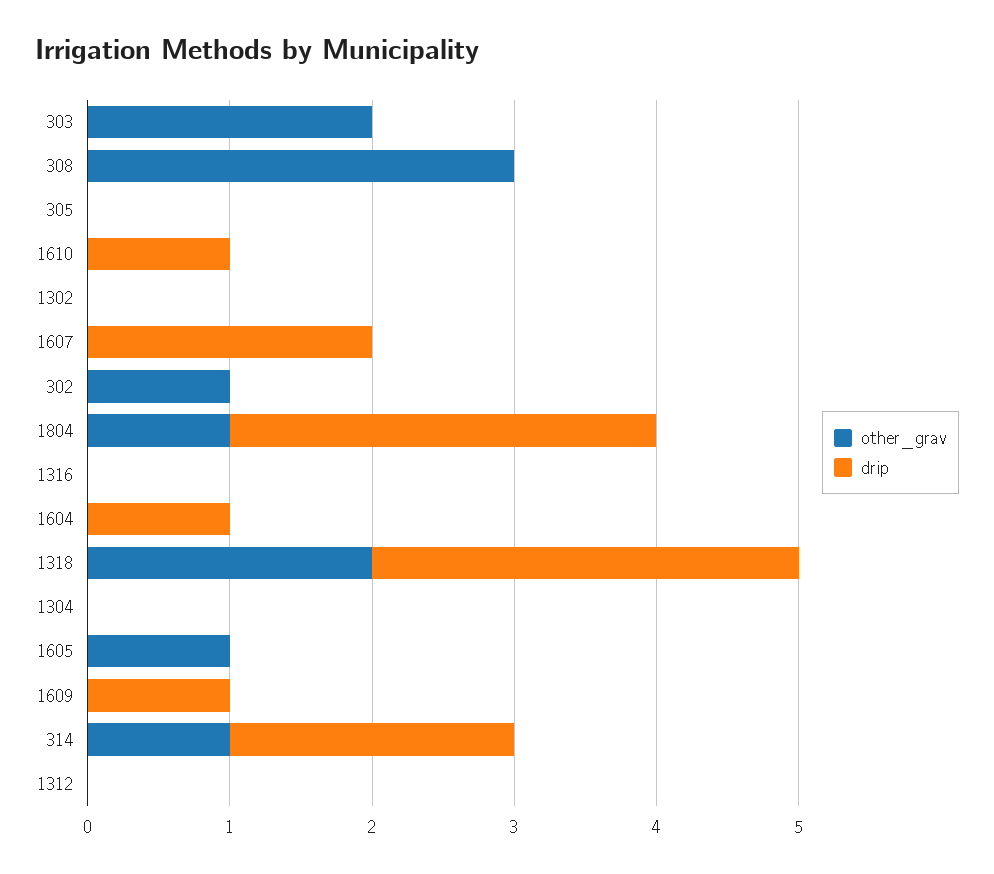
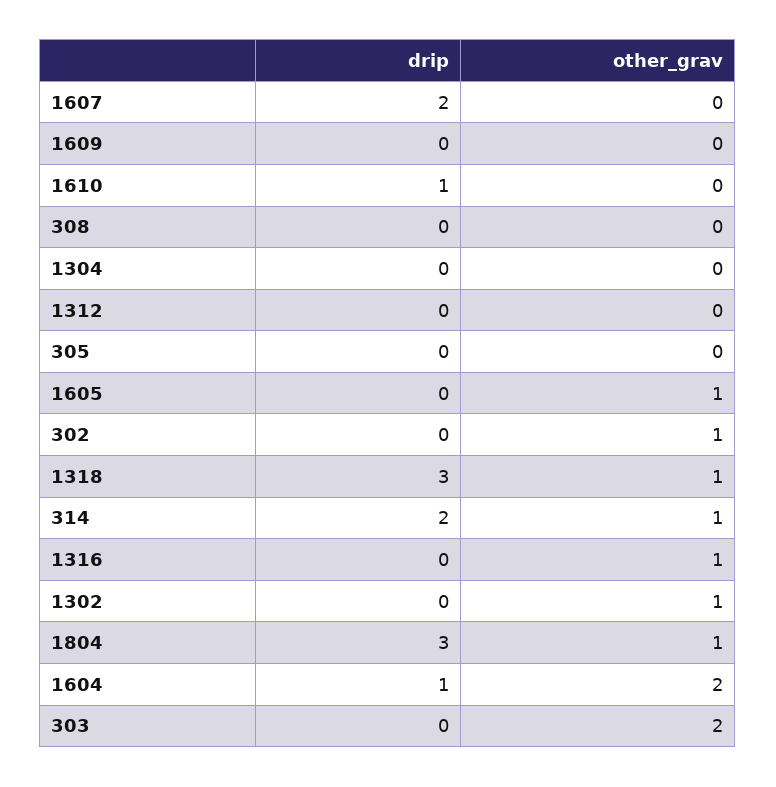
  {
    "other_grav": {
      "303": 2,
-     "308": 3,
+     "308": 0,
      "305": 0,
      "1610": 0,
-     "1302": 0,
+     "1302": 1,
      "1607": 0,
      "302": 1,
      "1804": 1,
-     "1316": 0,
+     "1316": 1,
-     "1604": 0,
+     "1604": 2,
-     "1318": 2,
+     "1318": 1,
      "1304": 0,
      "1605": 1,
      "1609": 0,
      "314": 1,
      "1312": 0
    },
    "drip": {
      "303": 0,
      "308": 0,
      "305": 0,
      "1610": 1,
      "1302": 0,
      "1607": 2,
      "302": 0,
      "1804": 3,
      "1316": 0,
      "1604": 1,
      "1318": 3,
      "1304": 0,
      "1605": 0,
-     "1609": 1,
+     "1609": 0,
      "314": 2,
      "1312": 0
    }
  }

